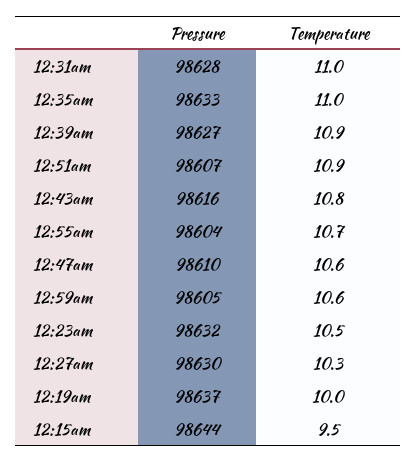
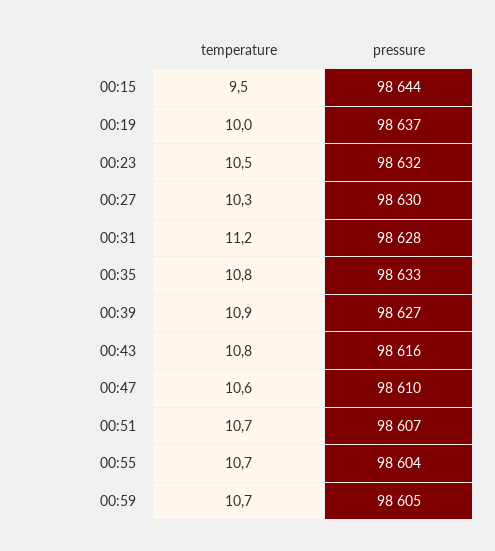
  {
    "Pressure": {
      "12:31am": 98628,
      "12:35am": 98633,
      "12:39am": 98627,
      "12:51am": 98607,
      "12:43am": 98616,
      "12:55am": 98604,
      "12:47am": 98610,
      "12:59am": 98605,
      "12:23am": 98632,
      "12:27am": 98630,
      "12:19am": 98637,
      "12:15am": 98644
    },
    "Temperature": {
-     "12:31am": 11,
+     "12:31am": 11.2,
-     "12:35am": 11,
+     "12:35am": 10.8,
      "12:39am": 10.9,
-     "12:51am": 10.9,
+     "12:51am": 10.7,
      "12:43am": 10.8,
      "12:55am": 10.7,
      "12:47am": 10.6,
-     "12:59am": 10.6,
+     "12:59am": 10.7,
      "12:23am": 10.5,
      "12:27am": 10.3,
      "12:19am": 10,
      "12:15am": 9.5
    }
  }

